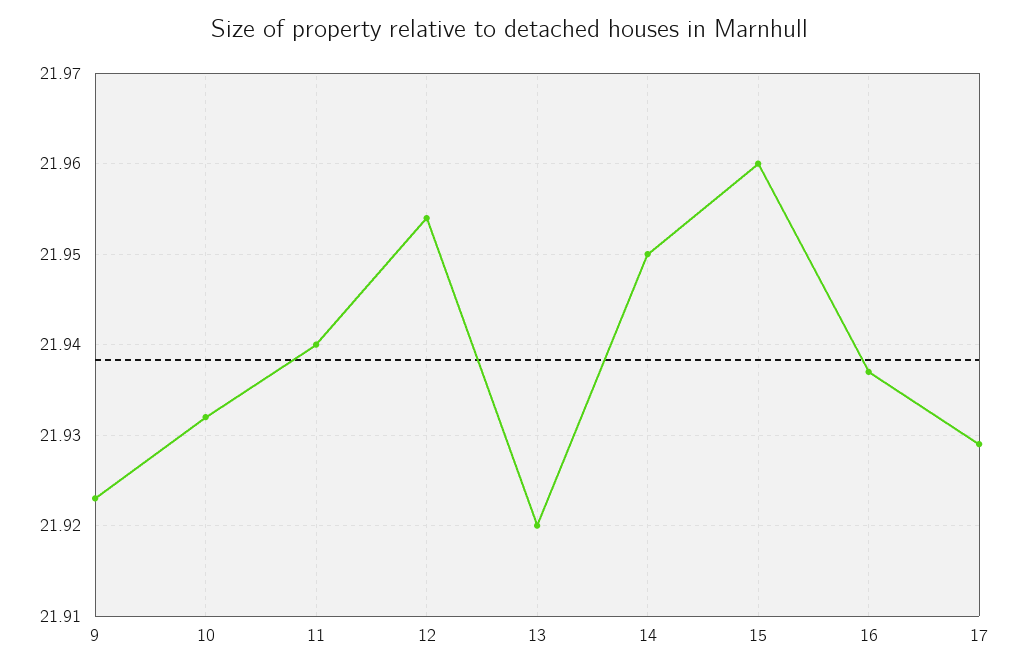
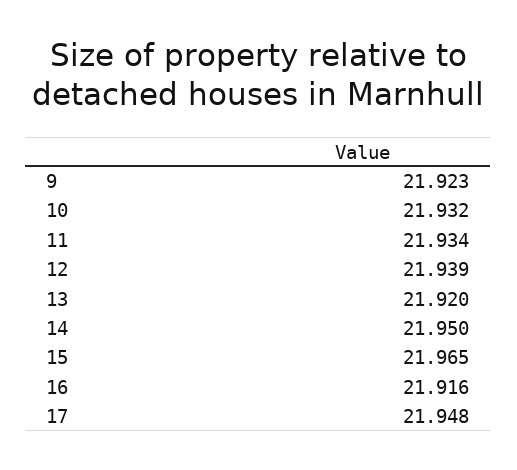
  {
    "9": 21.923,
    "10": 21.932,
-   "11": 21.94,
+   "11": 21.934,
-   "12": 21.954,
+   "12": 21.939,
    "13": 21.92,
    "14": 21.95,
-   "15": 21.96,
+   "15": 21.965,
-   "16": 21.937,
+   "16": 21.916,
-   "17": 21.929
+   "17": 21.948
  }

